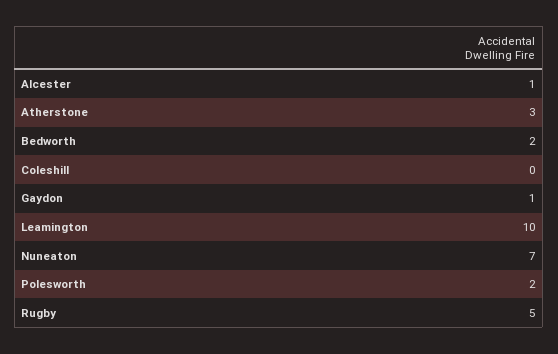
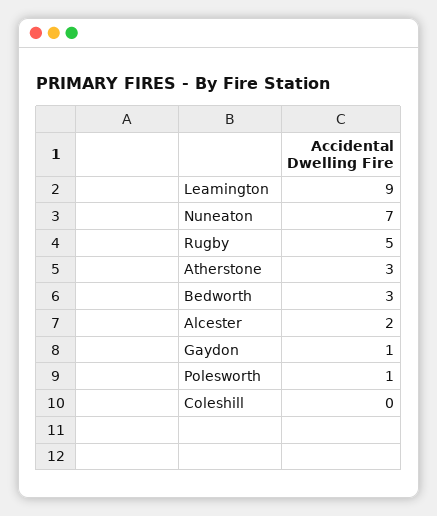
  {
-   "Alcester": 1,
+   "Alcester": 2,
    "Atherstone": 3,
-   "Bedworth": 2,
+   "Bedworth": 3,
    "Coleshill": 0,
    "Gaydon": 1,
-   "Leamington": 10,
+   "Leamington": 9,
    "Nuneaton": 7,
-   "Polesworth": 2,
+   "Polesworth": 1,
    "Rugby": 5
  }

